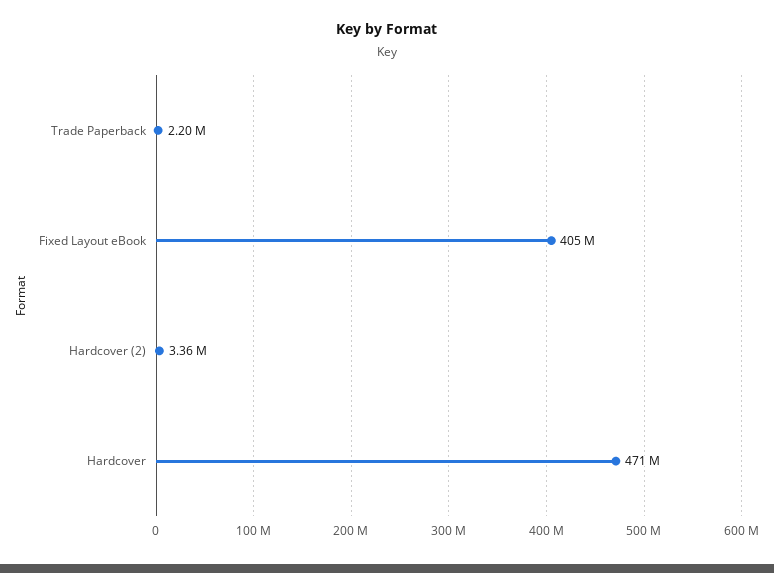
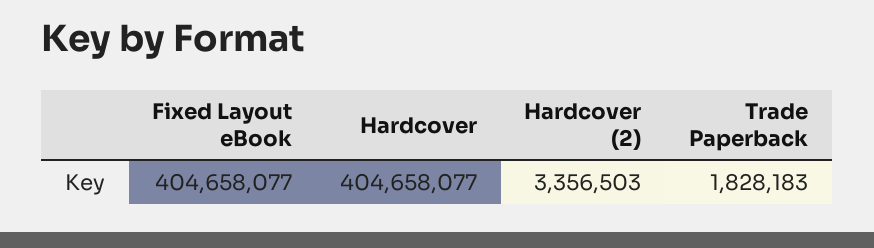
  {
-   "Trade Paperback": 2200000,
+   "Trade Paperback": 1828183,
    "Fixed Layout eBook": 404658077,
    "Hardcover (2)": 3356503,
-   "Hardcover": 471000000
+   "Hardcover": 404658077
  }

